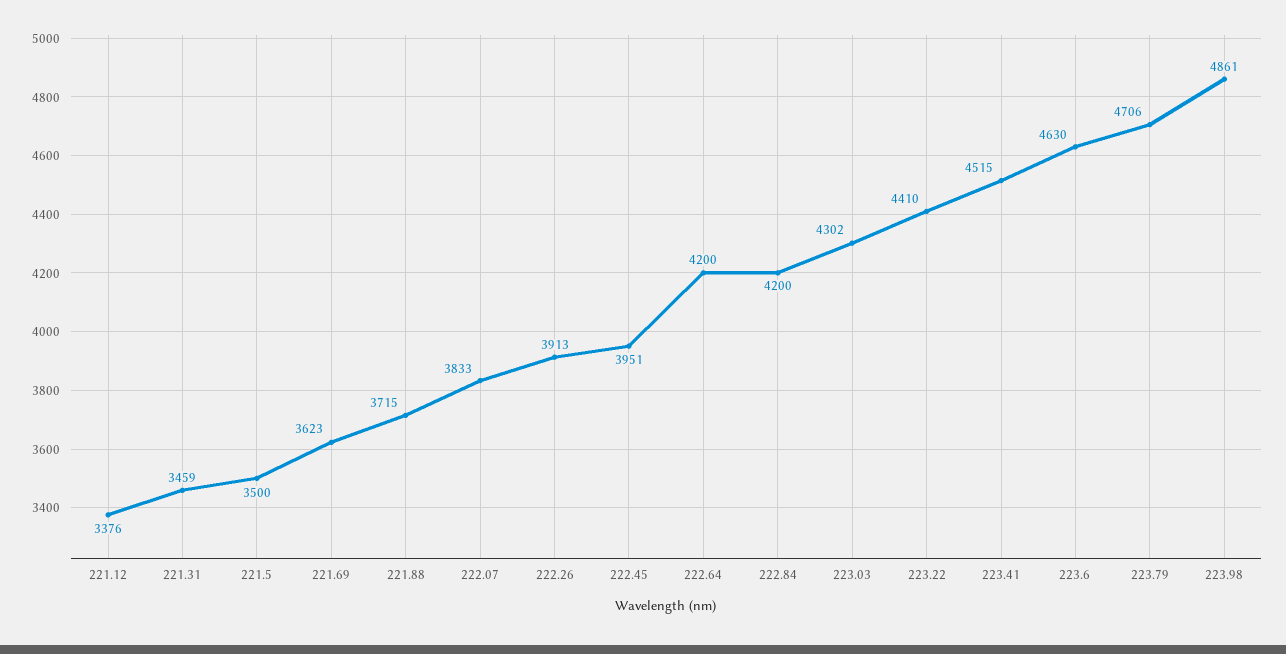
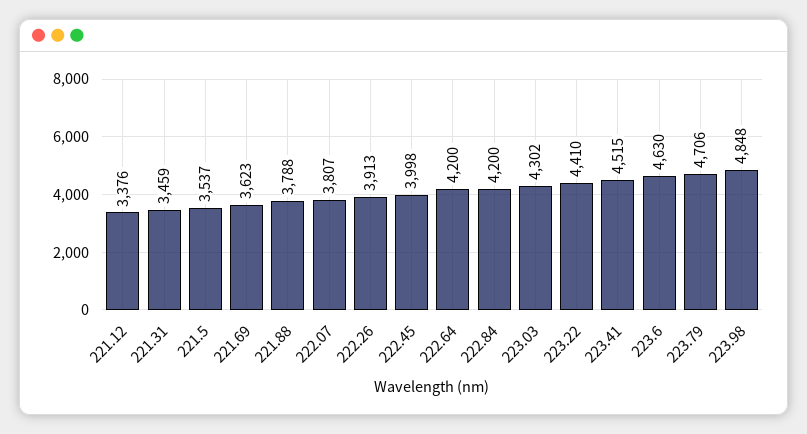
  {
    "221.12": 3376,
    "221.31": 3459,
-   "221.5": 3500,
+   "221.5": 3537,
    "221.69": 3623,
-   "221.88": 3715,
+   "221.88": 3788,
-   "222.07": 3833,
+   "222.07": 3807,
    "222.26": 3913,
-   "222.45": 3951,
+   "222.45": 3998,
    "222.64": 4200,
    "222.84": 4200,
    "223.03": 4302,
    "223.22": 4410,
    "223.41": 4515,
    "223.6": 4630,
    "223.79": 4706,
-   "223.98": 4861
+   "223.98": 4848
  }

